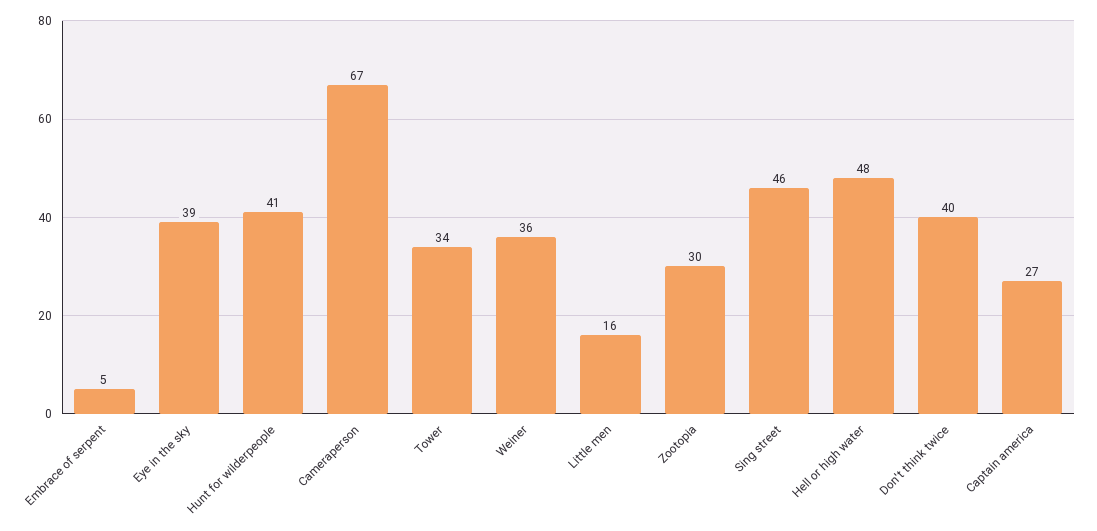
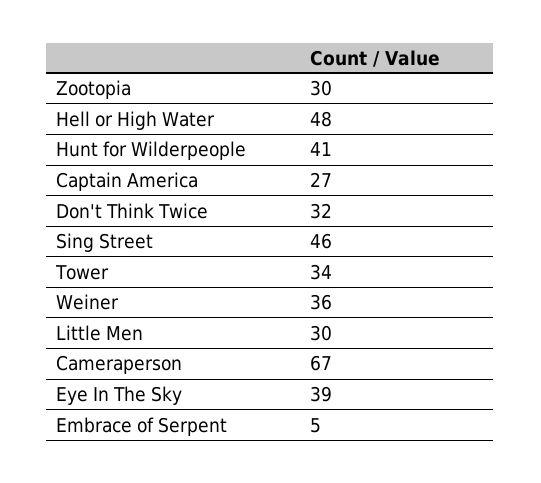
  {
    "Embrace of serpent": 5,
    "Eye in the sky": 39,
    "Hunt for wilderpeople": 41,
    "Cameraperson": 67,
    "Tower": 34,
    "Weiner": 36,
-   "Little men": 16,
+   "Little men": 30,
    "Zootopia": 30,
    "Sing street": 46,
    "Hell or high water": 48,
-   "Don't think twice": 40,
+   "Don't think twice": 32,
    "Captain america": 27
  }

